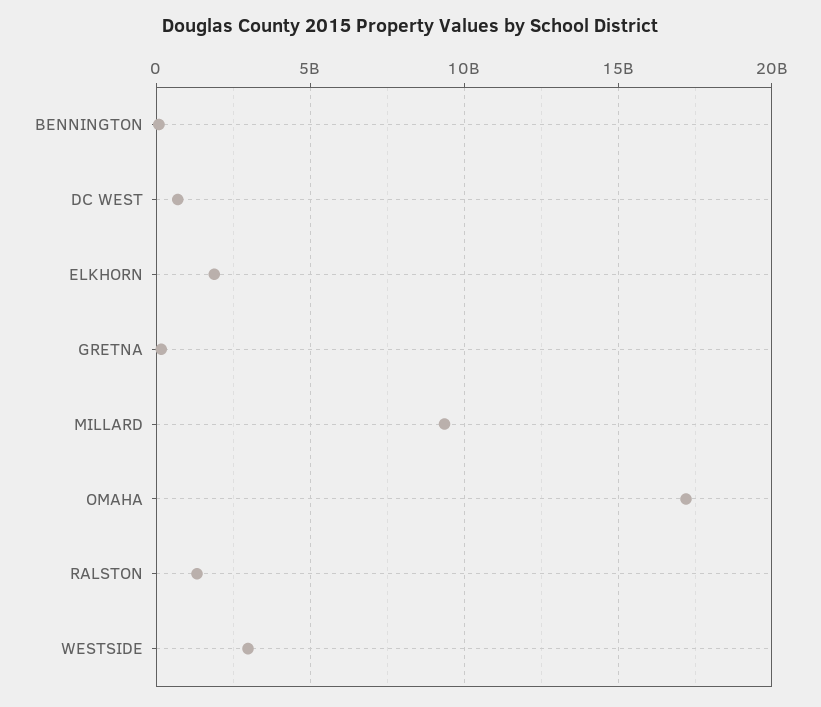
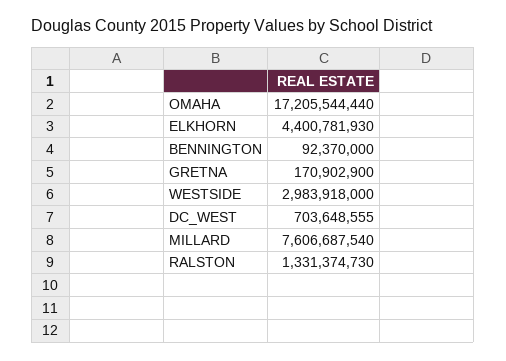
  {
    "BENNINGTON": 92370000,
    "DC WEST": 703648555,
-   "ELKHORN": 2000000000,
+   "ELKHORN": 4400781930,
    "GRETNA": 170902900,
-   "MILLARD": 9500000000,
+   "MILLARD": 7606687540,
    "OMAHA": 17205544440,
    "RALSTON": 1331374730,
    "WESTSIDE": 2983918000
  }

